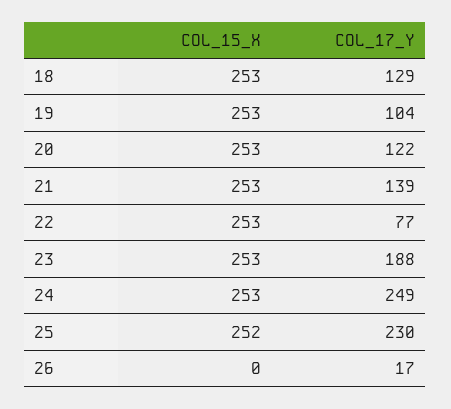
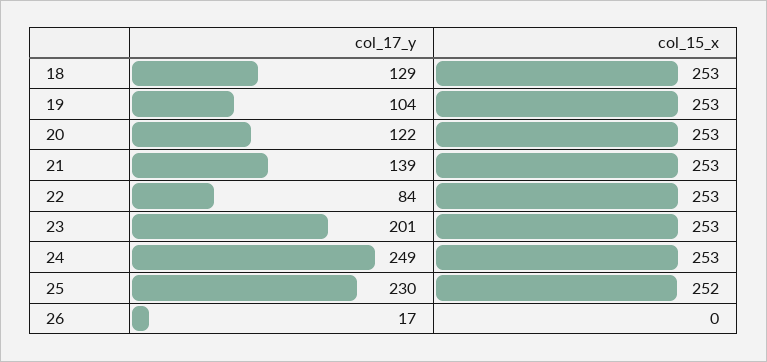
  {
    "COL_15_X": {
      "18": 253,
      "19": 253,
      "20": 253,
      "21": 253,
      "22": 253,
      "23": 253,
      "24": 253,
      "25": 252,
      "26": 0
    },
    "COL_17_Y": {
      "18": 129,
      "19": 104,
      "20": 122,
      "21": 139,
-     "22": 77,
+     "22": 84,
-     "23": 188,
+     "23": 201,
      "24": 249,
      "25": 230,
      "26": 17
    }
  }

